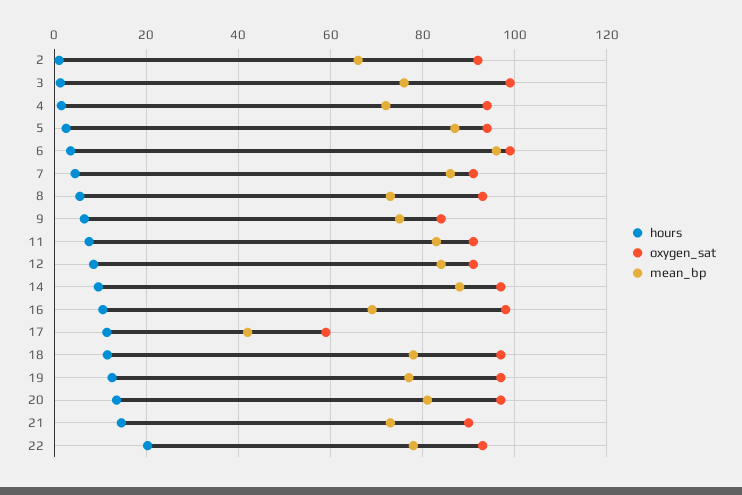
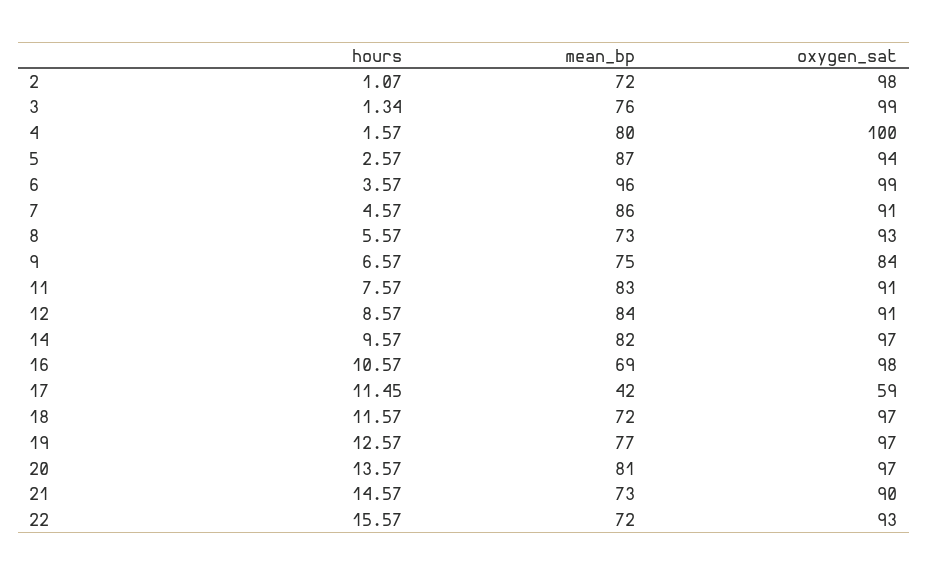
  {
    "hours": {
      "2": 1.07,
      "3": 1.34,
      "4": 1.57,
      "5": 2.57,
      "6": 3.57,
      "7": 4.57,
      "8": 5.57,
      "9": 6.57,
      "11": 7.57,
      "12": 8.57,
      "14": 9.57,
      "16": 10.57,
      "17": 11.45,
      "18": 11.57,
      "19": 12.57,
      "20": 13.57,
      "21": 14.57,
-     "22": 20
+     "22": 15.57
    },
    "oxygen_sat": {
-     "2": 92,
+     "2": 98,
      "3": 99,
-     "4": 94,
+     "4": 100,
      "5": 94,
      "6": 99,
      "7": 91,
      "8": 93,
      "9": 84,
      "11": 91,
      "12": 91,
      "14": 97,
      "16": 98,
      "17": 59,
      "18": 97,
      "19": 97,
      "20": 97,
      "21": 90,
      "22": 93
    },
    "mean_bp": {
-     "2": 66,
+     "2": 72,
      "3": 76,
-     "4": 72,
+     "4": 80,
      "5": 87,
      "6": 96,
      "7": 86,
      "8": 73,
      "9": 75,
      "11": 83,
      "12": 84,
-     "14": 88,
+     "14": 82,
      "16": 69,
      "17": 42,
-     "18": 78,
+     "18": 72,
      "19": 77,
      "20": 81,
      "21": 73,
-     "22": 78
+     "22": 72
    }
  }

